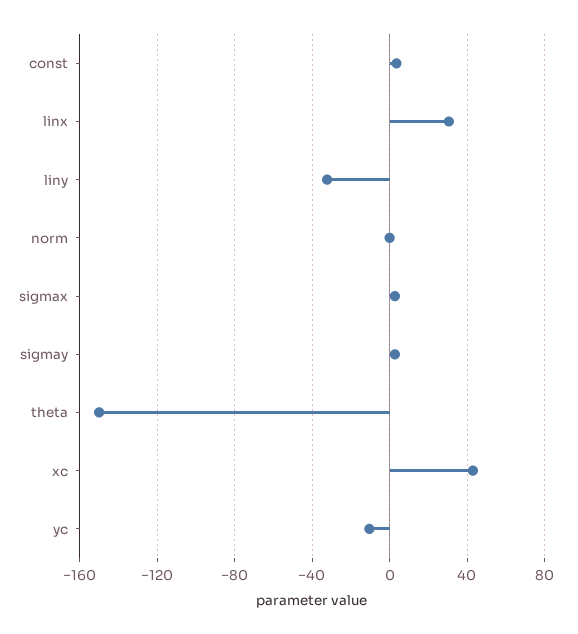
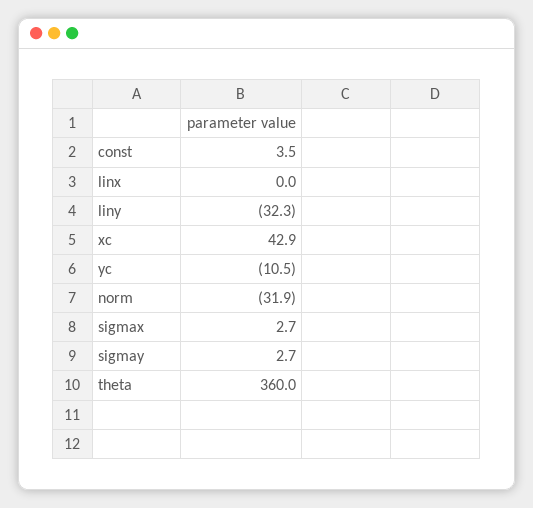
  {
    "const": 3.5,
-   "linx": 30,
+   "linx": 0,
    "liny": -32.3,
-   "norm": 0,
+   "norm": -31.9,
    "sigmax": 2.7,
    "sigmay": 2.7,
-   "theta": -150,
+   "theta": 360,
    "xc": 42.9,
    "yc": -10.5
  }

